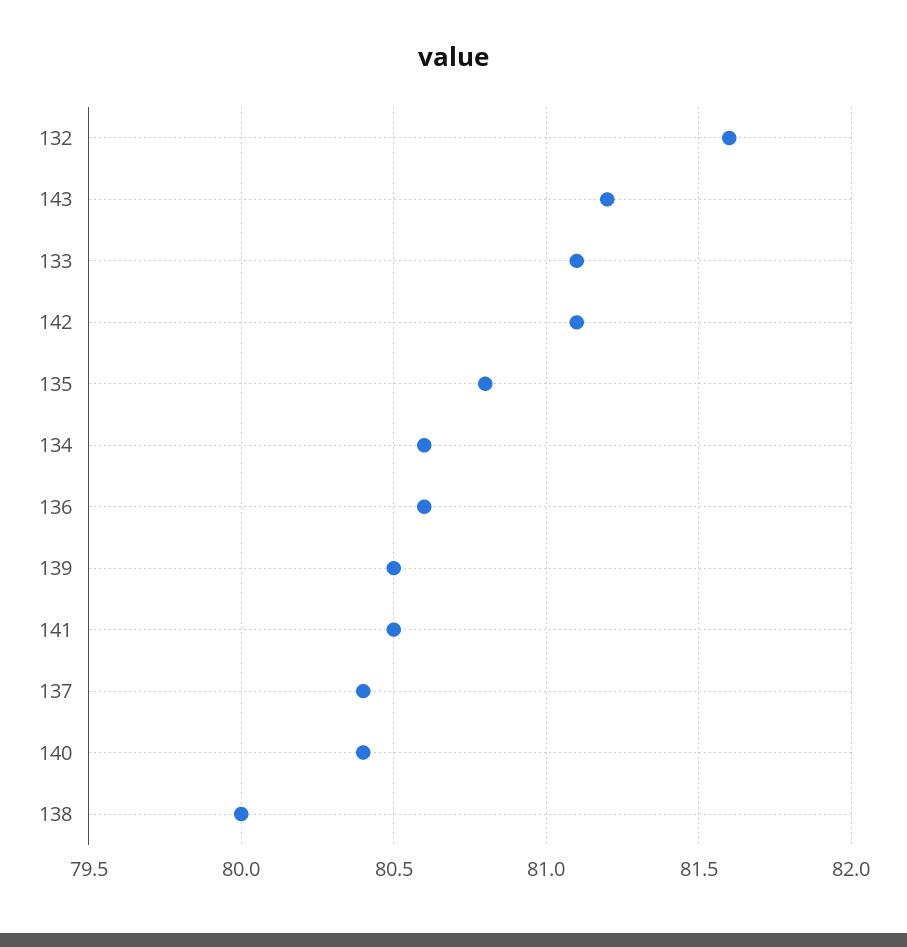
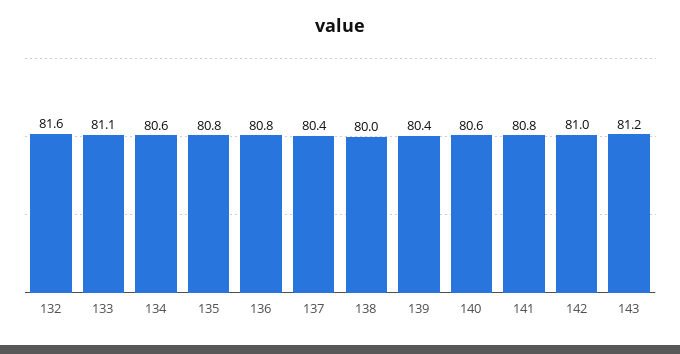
  {
    "132": 81.6,
    "143": 81.2,
    "133": 81.1,
-   "142": 81.1,
+   "142": 81,
    "135": 80.8,
    "134": 80.6,
-   "136": 80.6,
+   "136": 80.8,
-   "139": 80.5,
+   "139": 80.4,
-   "141": 80.5,
+   "141": 80.8,
    "137": 80.4,
-   "140": 80.4,
+   "140": 80.6,
    "138": 80
  }

